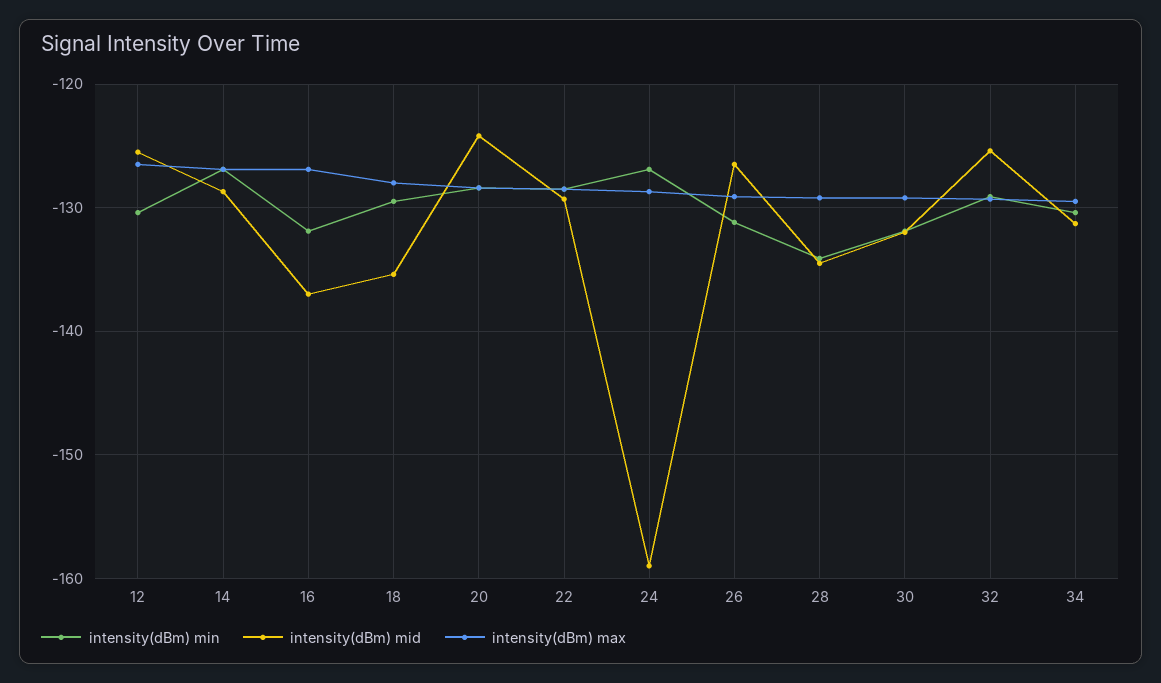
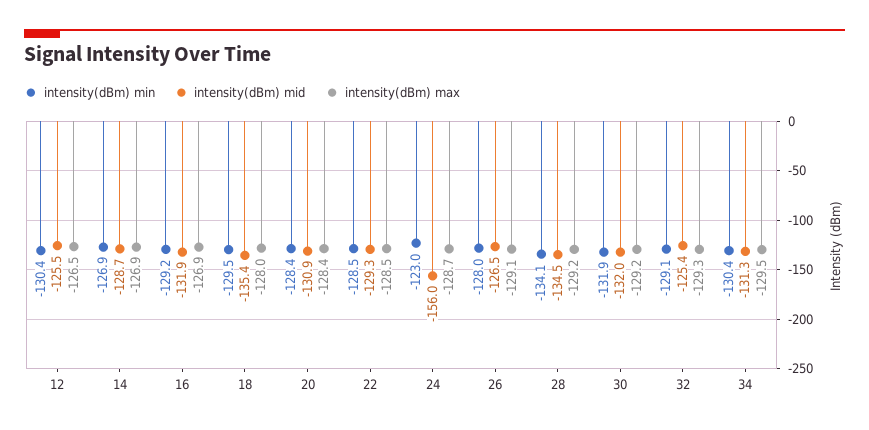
  {
    "intensity(dBm) min": {
      "12": -130.4,
      "14": -126.9,
-     "16": -132,
+     "16": -129.2,
      "18": -129.5,
      "20": -128.4,
      "22": -128.5,
-     "24": -127,
+     "24": -123,
-     "26": -131,
+     "26": -128,
      "28": -134.1,
      "30": -131.9,
      "32": -129.1,
      "34": -130.4
    },
    "intensity(dBm) mid": {
      "12": -125.5,
      "14": -128.7,
-     "16": -137,
+     "16": -131.9,
      "18": -135.4,
-     "20": -124,
+     "20": -130.9,
      "22": -129.3,
-     "24": -159,
+     "24": -156,
      "26": -126.5,
      "28": -134.5,
      "30": -132,
      "32": -125.4,
      "34": -131.3
    },
    "intensity(dBm) max": {
      "12": -126.5,
      "14": -126.9,
      "16": -126.9,
      "18": -128,
      "20": -128.4,
      "22": -128.5,
      "24": -128.7,
      "26": -129.1,
      "28": -129.2,
      "30": -129.2,
      "32": -129.3,
      "34": -129.5
    }
  }

